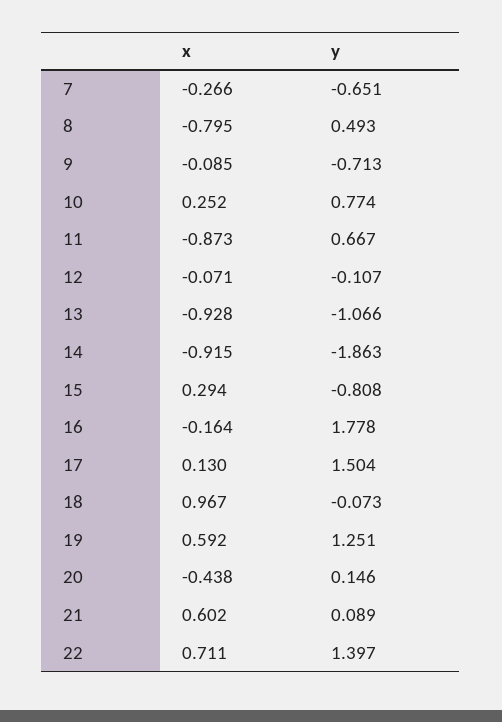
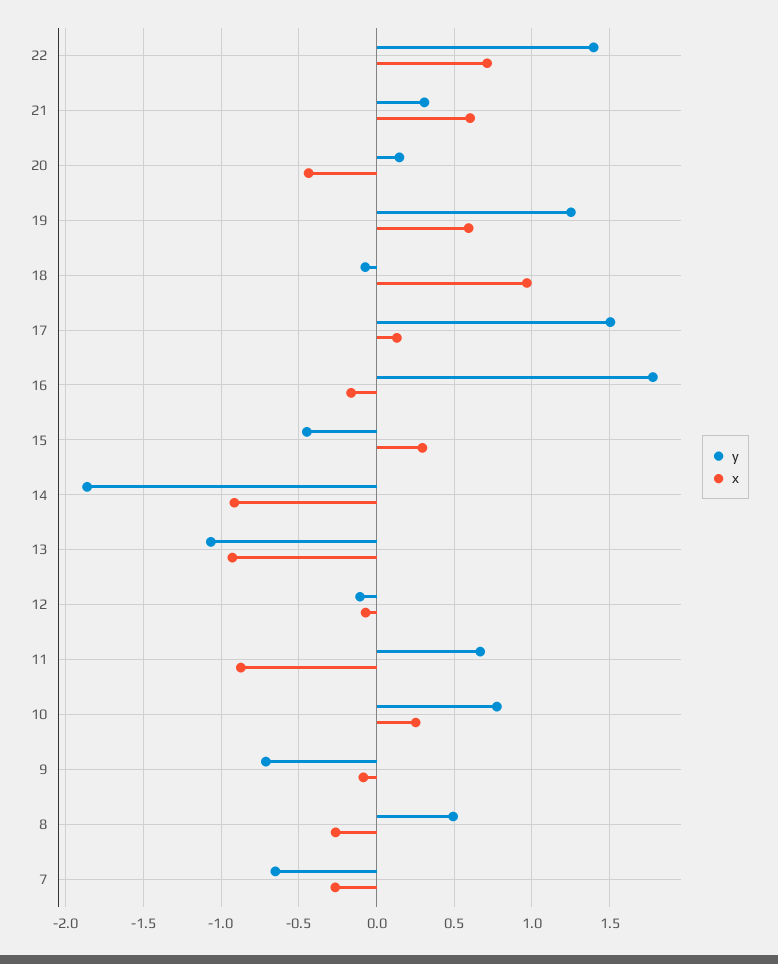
  {
    "x": {
      "7": -0.266,
-     "8": -0.795,
+     "8": -0.25,
      "9": -0.085,
      "10": 0.252,
      "11": -0.873,
      "12": -0.071,
      "13": -0.928,
      "14": -0.915,
      "15": 0.294,
      "16": -0.164,
      "17": 0.13,
      "18": 0.967,
      "19": 0.592,
      "20": -0.438,
      "21": 0.602,
      "22": 0.711
    },
    "y": {
      "7": -0.651,
      "8": 0.493,
      "9": -0.713,
      "10": 0.774,
      "11": 0.667,
      "12": -0.107,
      "13": -1.066,
      "14": -1.863,
-     "15": -0.808,
+     "15": -0.45,
      "16": 1.778,
      "17": 1.504,
      "18": -0.073,
      "19": 1.251,
      "20": 0.146,
-     "21": 0.089,
+     "21": 0.3,
      "22": 1.397
    }
  }

